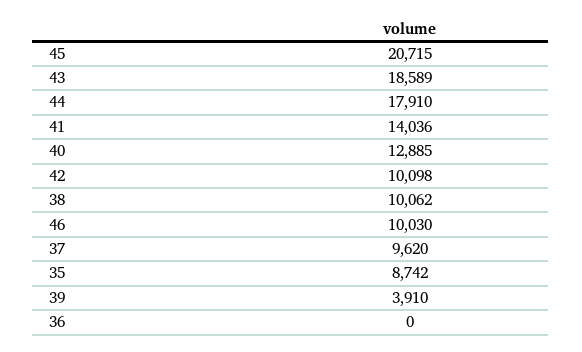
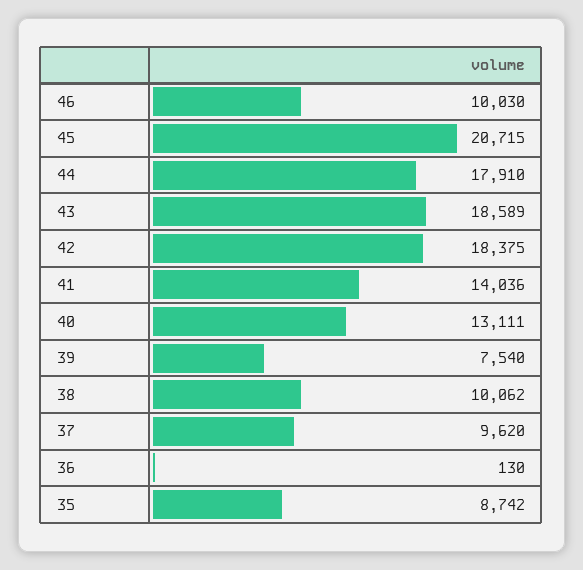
  {
    "45": 20715,
    "43": 18589,
    "44": 17910,
    "41": 14036,
-   "40": 12885,
+   "40": 13111,
-   "42": 10098,
+   "42": 18375,
    "38": 10062,
    "46": 10030,
    "37": 9620,
    "35": 8742,
-   "39": 3910,
+   "39": 7540,
-   "36": 0
+   "36": 130
  }

